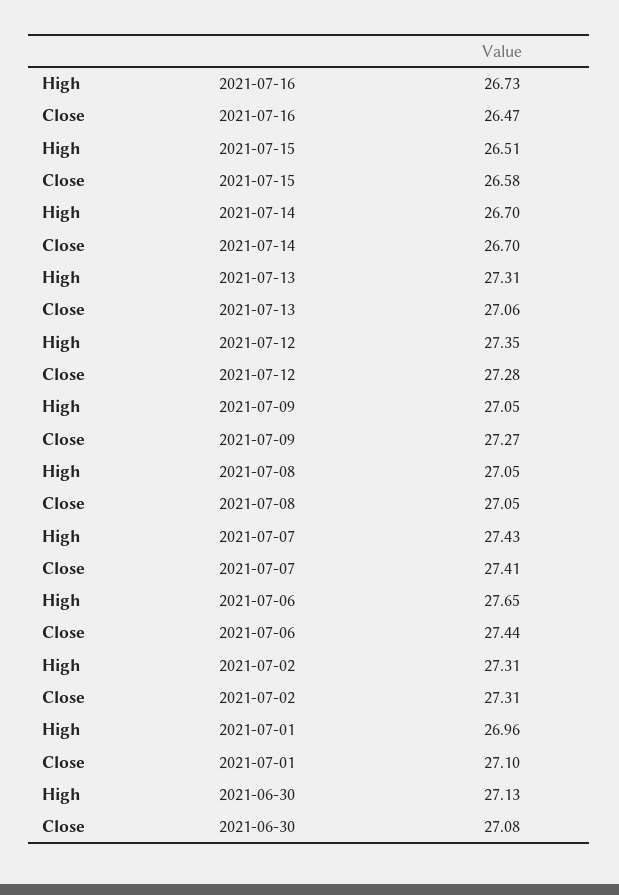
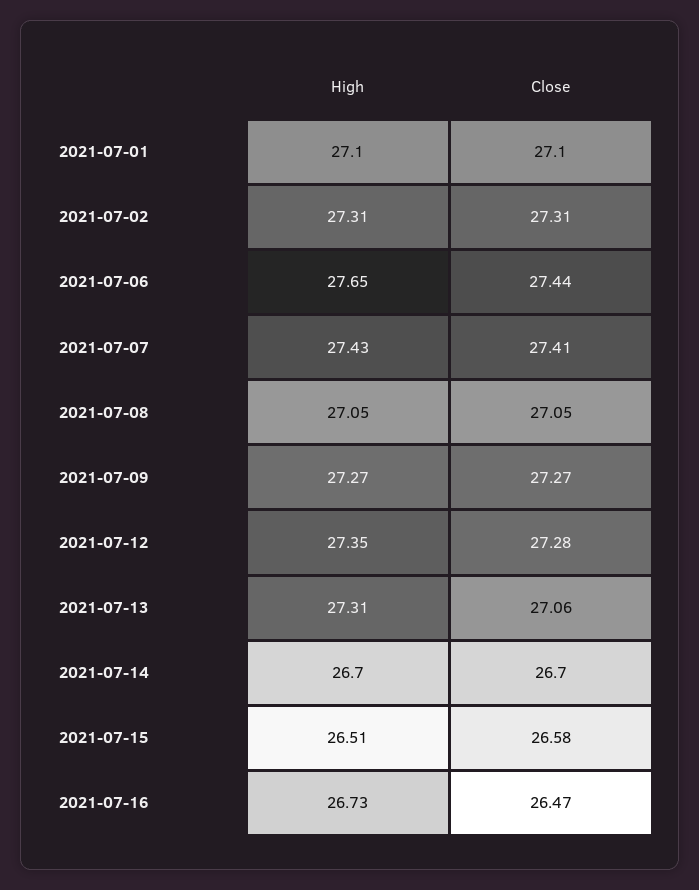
  {
    "High": {
      "2021-07-16": 26.73,
      "2021-07-15": 26.51,
      "2021-07-14": 26.7,
      "2021-07-13": 27.31,
      "2021-07-12": 27.35,
-     "2021-07-09": 27.05,
+     "2021-07-09": 27.27,
      "2021-07-08": 27.05,
      "2021-07-07": 27.43,
      "2021-07-06": 27.65,
      "2021-07-02": 27.31,
-     "2021-07-01": 26.96,
+     "2021-07-01": 27.1
-     "2021-06-30": 27.13
    },
    "Close": {
      "2021-07-16": 26.47,
      "2021-07-15": 26.58,
      "2021-07-14": 26.7,
      "2021-07-13": 27.06,
      "2021-07-12": 27.28,
      "2021-07-09": 27.27,
      "2021-07-08": 27.05,
      "2021-07-07": 27.41,
      "2021-07-06": 27.44,
      "2021-07-02": 27.31,
-     "2021-07-01": 27.1,
+     "2021-07-01": 27.1
-     "2021-06-30": 27.08
    }
  }

